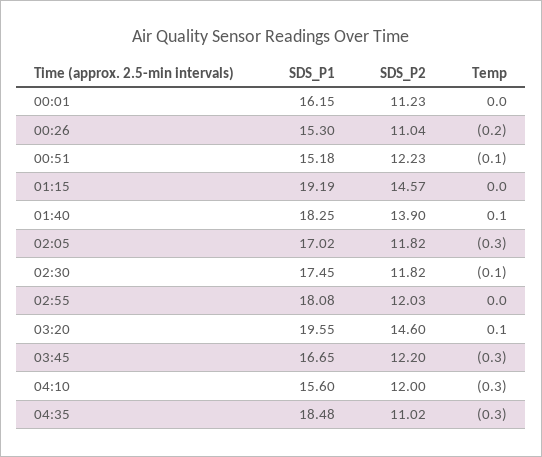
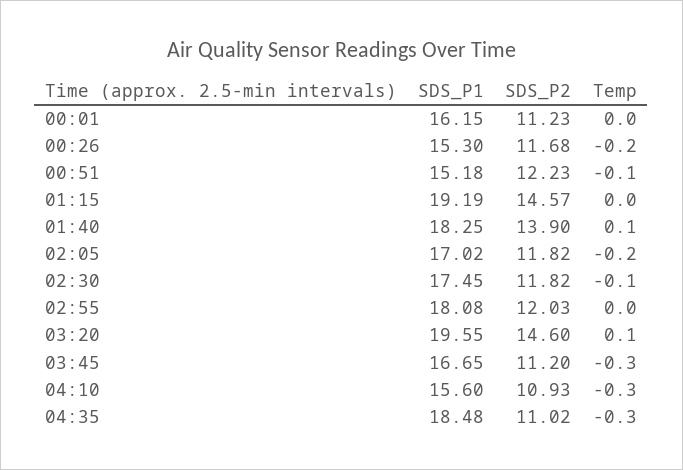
  {
    "SDS_P1": {
      "00:01": 16.15,
      "00:26": 15.3,
      "00:51": 15.18,
      "01:15": 19.19,
      "01:40": 18.25,
      "02:05": 17.02,
      "02:30": 17.45,
      "02:55": 18.08,
      "03:20": 19.55,
      "03:45": 16.65,
      "04:10": 15.6,
      "04:35": 18.48
    },
    "SDS_P2": {
      "00:01": 11.23,
-     "00:26": 11.04,
+     "00:26": 11.68,
      "00:51": 12.23,
      "01:15": 14.57,
      "01:40": 13.9,
      "02:05": 11.82,
      "02:30": 11.82,
      "02:55": 12.03,
      "03:20": 14.6,
-     "03:45": 12.2,
+     "03:45": 11.2,
-     "04:10": 12,
+     "04:10": 10.93,
      "04:35": 11.02
    },
    "Temp": {
      "00:01": 0,
      "00:26": -0.2,
      "00:51": -0.1,
      "01:15": 0,
      "01:40": 0.1,
-     "02:05": -0.3,
+     "02:05": -0.2,
      "02:30": -0.1,
      "02:55": 0,
      "03:20": 0.1,
      "03:45": -0.3,
      "04:10": -0.3,
      "04:35": -0.3
    }
  }

